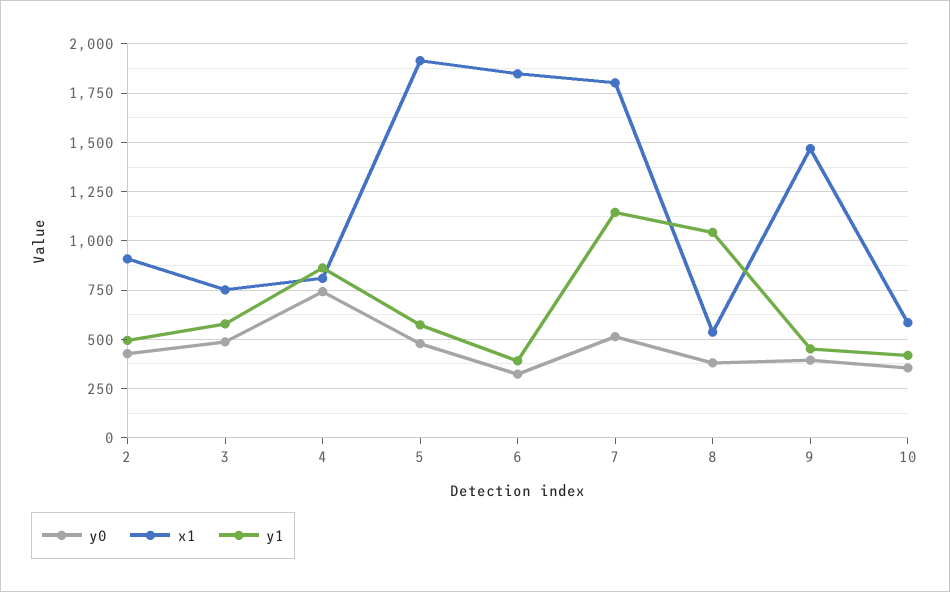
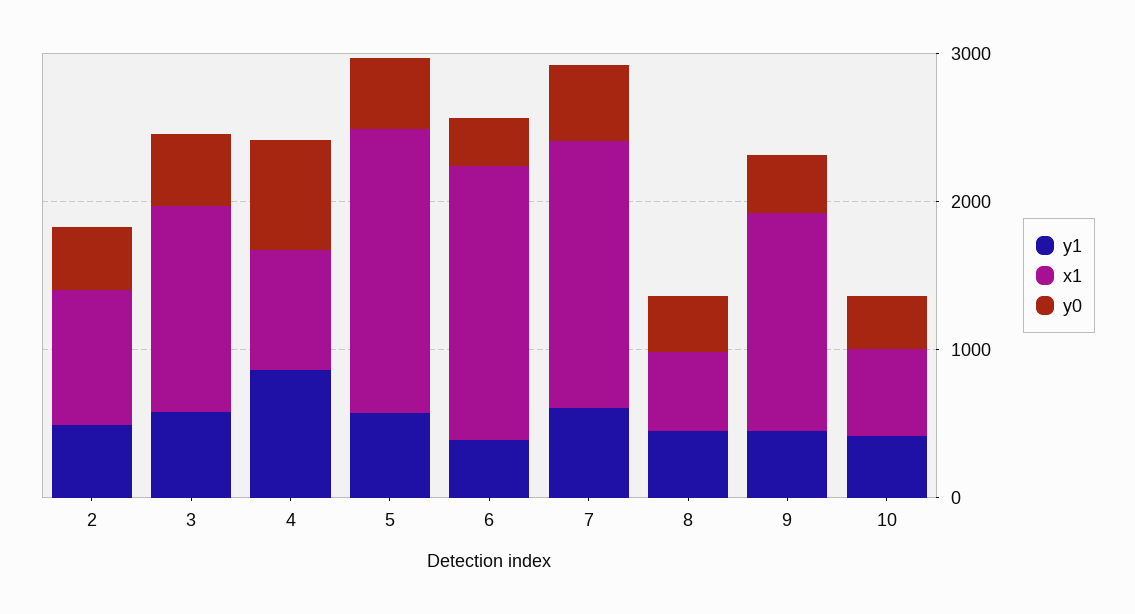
  {
    "y0": {
      "2": 450,
      "3": 500,
      "4": 750,
      "5": 500,
      "6": 300,
      "7": 500,
      "8": 400,
      "9": 400,
      "10": 350
    },
    "x1": {
      "2": 900,
-     "3": 750,
+     "3": 1400,
      "4": 800,
      "5": 1900,
      "6": 1850,
      "7": 1800,
      "8": 550,
      "9": 1450,
      "10": 600
    },
    "y1": {
      "2": 500,
      "3": 600,
      "4": 850,
      "5": 550,
      "6": 400,
-     "7": 1150,
+     "7": 600,
-     "8": 1050,
+     "8": 400,
      "9": 450,
      "10": 400
    }
  }

